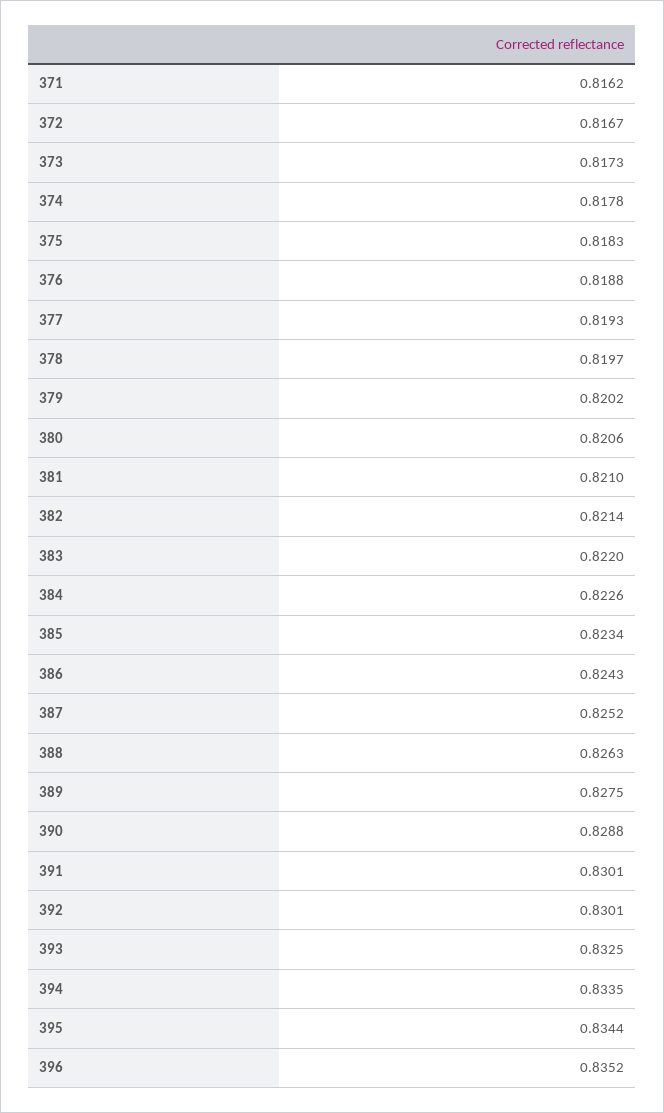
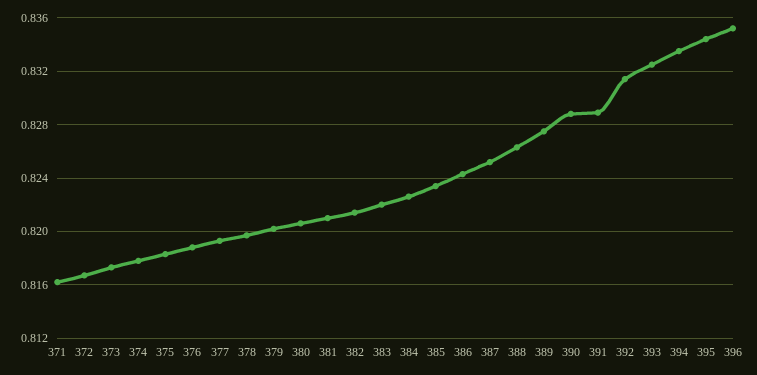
  {
    "371": 0.8162,
    "372": 0.8167,
    "373": 0.8173,
    "374": 0.8178,
    "375": 0.8183,
    "376": 0.8188,
    "377": 0.8193,
    "378": 0.8197,
    "379": 0.8202,
    "380": 0.8206,
    "381": 0.821,
    "382": 0.8214,
    "383": 0.822,
    "384": 0.8226,
    "385": 0.8234,
    "386": 0.8243,
    "387": 0.8252,
    "388": 0.8263,
    "389": 0.8275,
    "390": 0.8288,
-   "391": 0.8301,
+   "391": 0.829,
-   "392": 0.8301,
+   "392": 0.8315,
    "393": 0.8325,
    "394": 0.8335,
    "395": 0.8344,
    "396": 0.8352
  }

